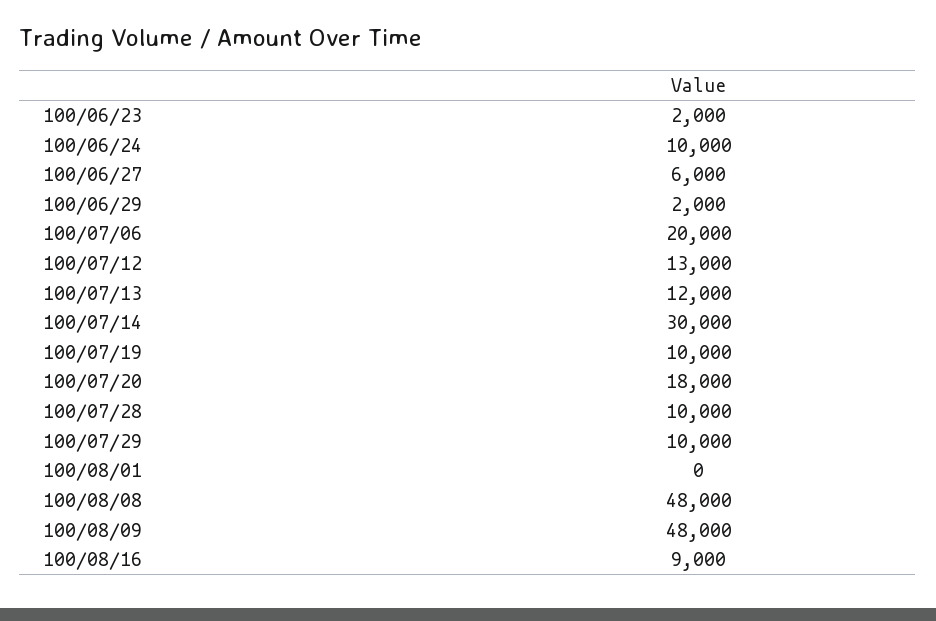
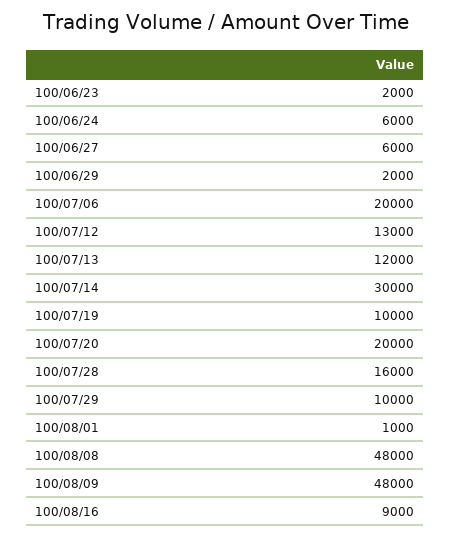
  {
    "100/06/23": 2000,
-   "100/06/24": 10000,
+   "100/06/24": 6000,
    "100/06/27": 6000,
    "100/06/29": 2000,
    "100/07/06": 20000,
    "100/07/12": 13000,
    "100/07/13": 12000,
    "100/07/14": 30000,
    "100/07/19": 10000,
-   "100/07/20": 18000,
+   "100/07/20": 20000,
-   "100/07/28": 10000,
+   "100/07/28": 16000,
    "100/07/29": 10000,
-   "100/08/01": 0,
+   "100/08/01": 1000,
    "100/08/08": 48000,
    "100/08/09": 48000,
    "100/08/16": 9000
  }

